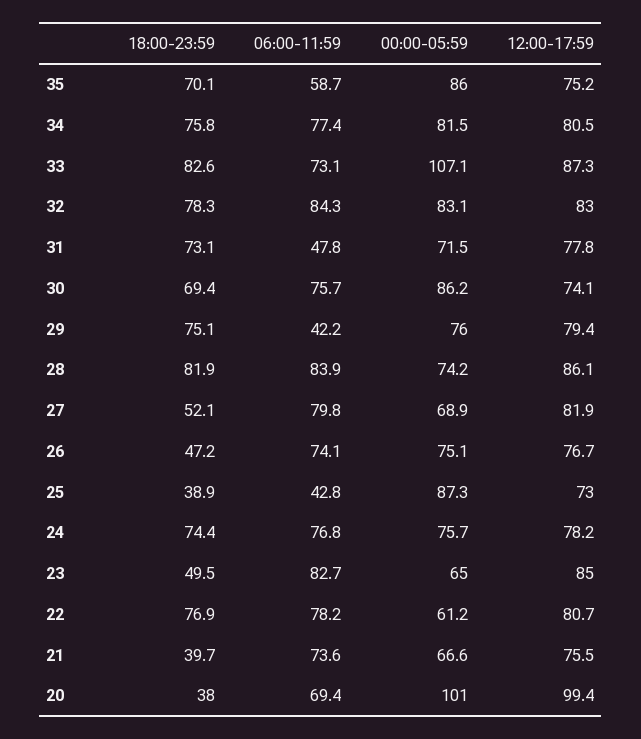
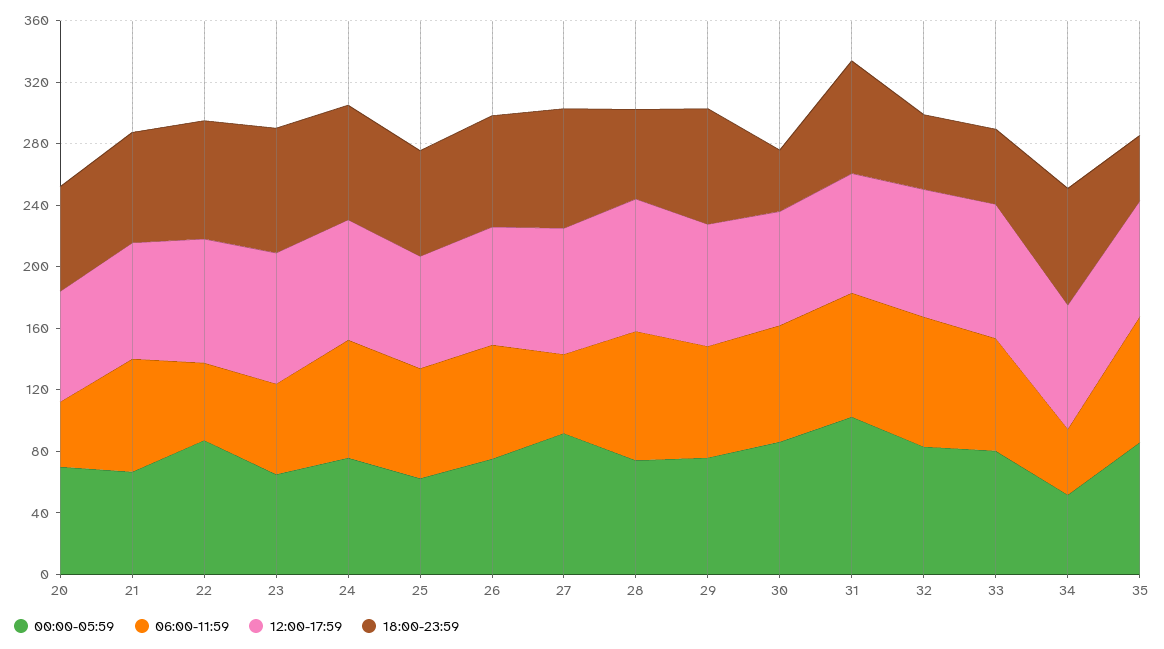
  {
    "18:00-23:59": {
-     "35": 70.1,
+     "35": 40,
      "34": 75.8,
-     "33": 82.6,
+     "33": 50,
-     "32": 78.3,
+     "32": 50,
      "31": 73.1,
-     "30": 69.4,
+     "30": 40,
      "29": 75.1,
-     "28": 81.9,
+     "28": 60,
-     "27": 52.1,
+     "27": 80,
-     "26": 47.2,
+     "26": 70,
-     "25": 38.9,
+     "25": 70,
      "24": 74.4,
-     "23": 49.5,
+     "23": 80,
      "22": 76.9,
-     "21": 39.7,
+     "21": 70,
-     "20": 38
+     "20": 70
    },
    "06:00-11:59": {
-     "35": 58.7,
+     "35": 80,
-     "34": 77.4,
+     "34": 40,
      "33": 73.1,
      "32": 84.3,
-     "31": 47.8,
+     "31": 80,
      "30": 75.7,
-     "29": 42.2,
+     "29": 70,
      "28": 83.9,
-     "27": 79.8,
+     "27": 50,
      "26": 74.1,
-     "25": 42.8,
+     "25": 70,
      "24": 76.8,
-     "23": 82.7,
+     "23": 60,
-     "22": 78.2,
+     "22": 50,
      "21": 73.6,
-     "20": 69.4
+     "20": 40
    },
    "00:00-05:59": {
      "35": 86,
-     "34": 81.5,
+     "34": 50,
-     "33": 107.1,
+     "33": 80,
      "32": 83.1,
-     "31": 71.5,
+     "31": 100,
      "30": 86.2,
      "29": 76,
      "28": 74.2,
-     "27": 68.9,
+     "27": 90,
      "26": 75.1,
-     "25": 87.3,
+     "25": 60,
      "24": 75.7,
      "23": 65,
-     "22": 61.2,
+     "22": 90,
      "21": 66.6,
-     "20": 101
+     "20": 70
    },
    "12:00-17:59": {
      "35": 75.2,
      "34": 80.5,
      "33": 87.3,
      "32": 83,
      "31": 77.8,
      "30": 74.1,
      "29": 79.4,
      "28": 86.1,
      "27": 81.9,
      "26": 76.7,
      "25": 73,
      "24": 78.2,
      "23": 85,
      "22": 80.7,
      "21": 75.5,
-     "20": 99.4
+     "20": 70
    }
  }

